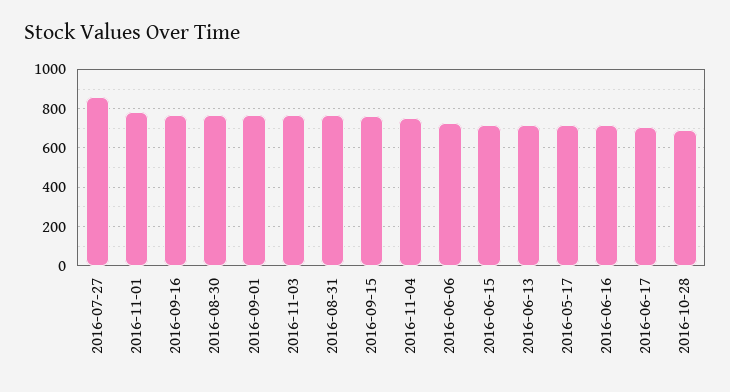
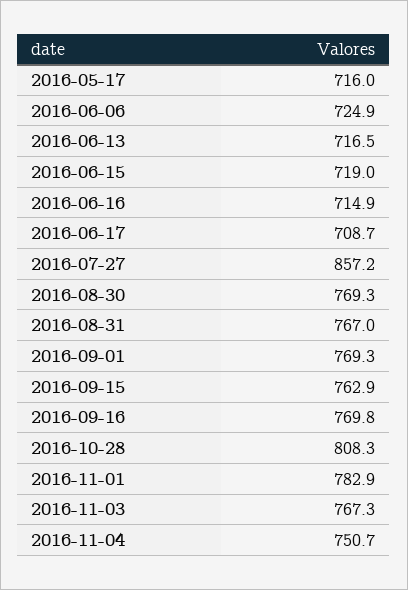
  {
    "2016-07-27": 857.2,
    "2016-11-01": 782.9,
    "2016-09-16": 769.8,
    "2016-08-30": 769.3,
    "2016-09-01": 769.3,
    "2016-11-03": 767.3,
    "2016-08-31": 767,
    "2016-09-15": 762.9,
    "2016-11-04": 750.7,
    "2016-06-06": 724.9,
    "2016-06-15": 719,
    "2016-06-13": 716.5,
    "2016-05-17": 716,
    "2016-06-16": 714.9,
    "2016-06-17": 708.7,
-   "2016-10-28": 700
+   "2016-10-28": 808.3
  }

